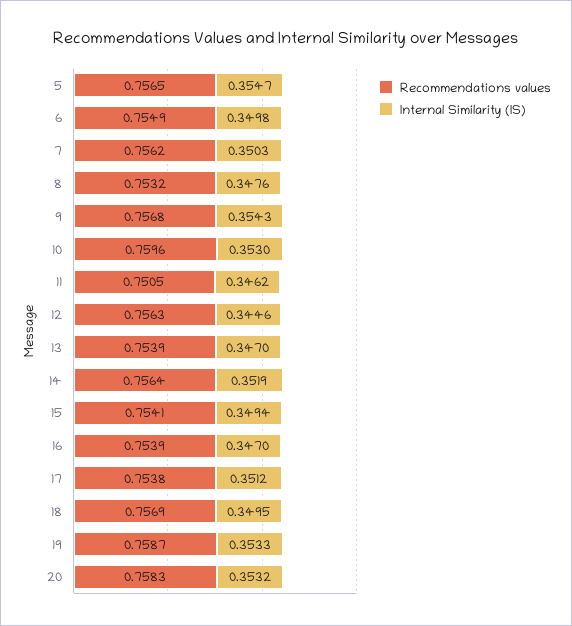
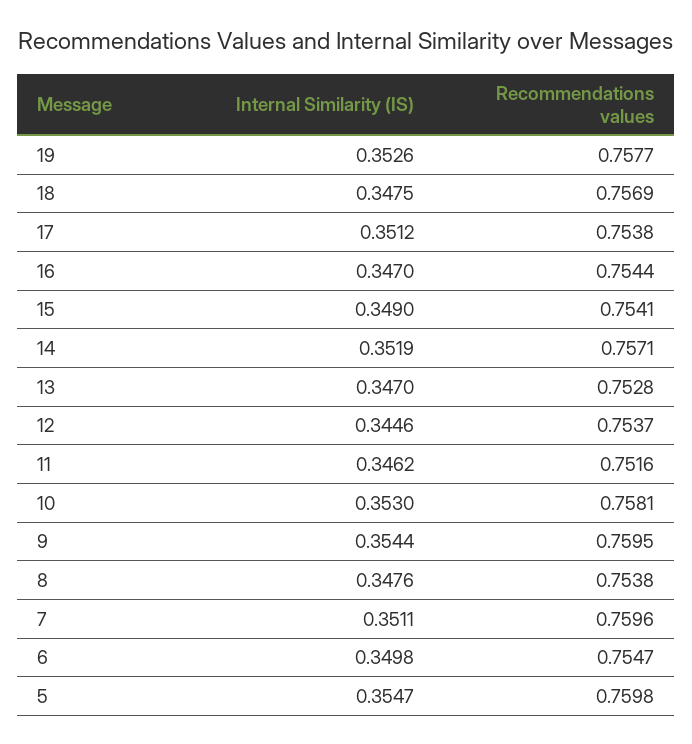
  {
    "Recommendations values": {
-     "5": 0.7565,
+     "5": 0.7598,
-     "6": 0.7549,
+     "6": 0.7547,
-     "7": 0.7562,
+     "7": 0.7596,
-     "8": 0.7532,
+     "8": 0.7538,
-     "9": 0.7568,
+     "9": 0.7595,
-     "10": 0.7596,
+     "10": 0.7581,
-     "11": 0.7505,
+     "11": 0.7516,
-     "12": 0.7563,
+     "12": 0.7537,
-     "13": 0.7539,
+     "13": 0.7528,
-     "14": 0.7564,
+     "14": 0.7571,
      "15": 0.7541,
-     "16": 0.7539,
+     "16": 0.7544,
      "17": 0.7538,
      "18": 0.7569,
-     "19": 0.7587,
+     "19": 0.7577
-     "20": 0.7583
    },
    "Internal Similarity (IS)": {
      "5": 0.3547,
      "6": 0.3498,
-     "7": 0.3503,
+     "7": 0.3511,
      "8": 0.3476,
-     "9": 0.3543,
+     "9": 0.3544,
      "10": 0.353,
      "11": 0.3462,
      "12": 0.3446,
      "13": 0.347,
      "14": 0.3519,
-     "15": 0.3494,
+     "15": 0.349,
      "16": 0.347,
      "17": 0.3512,
-     "18": 0.3495,
+     "18": 0.3475,
-     "19": 0.3533,
+     "19": 0.3526
-     "20": 0.3532
    }
  }

